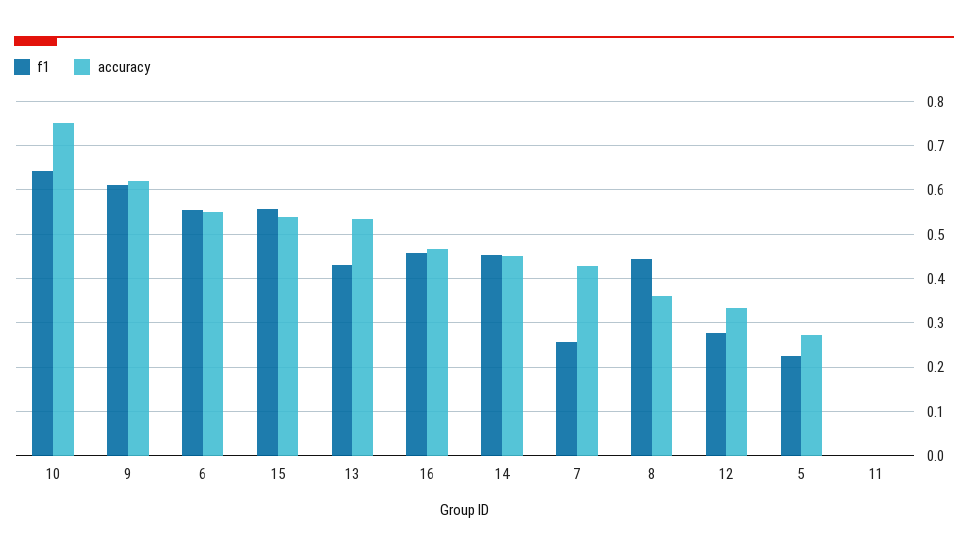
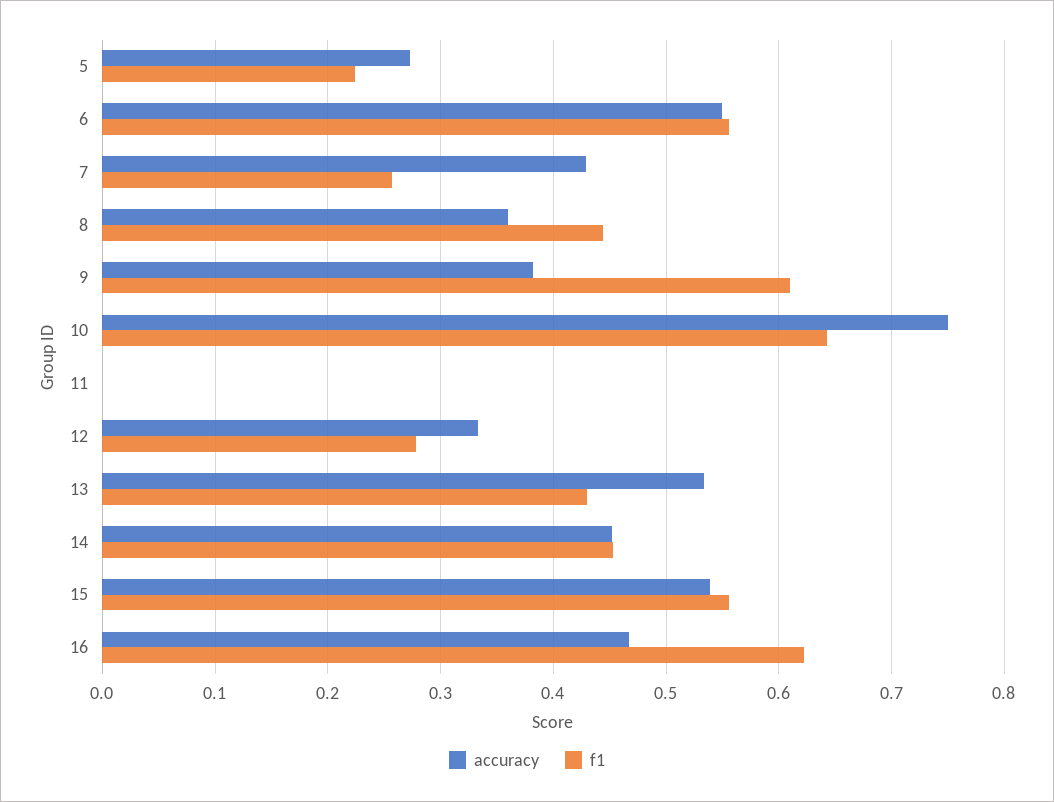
  {
    "f1": {
      "10": 0.64,
      "9": 0.61,
      "6": 0.56,
      "15": 0.56,
      "13": 0.43,
-     "16": 0.46,
+     "16": 0.62,
      "14": 0.45,
      "7": 0.26,
      "8": 0.44,
      "12": 0.28,
      "5": 0.22,
      "11": 0
    },
    "accuracy": {
      "10": 0.75,
-     "9": 0.62,
+     "9": 0.38,
      "6": 0.55,
      "15": 0.54,
      "13": 0.53,
      "16": 0.47,
      "14": 0.45,
      "7": 0.43,
      "8": 0.36,
      "12": 0.33,
      "5": 0.27,
      "11": 0
    }
  }

